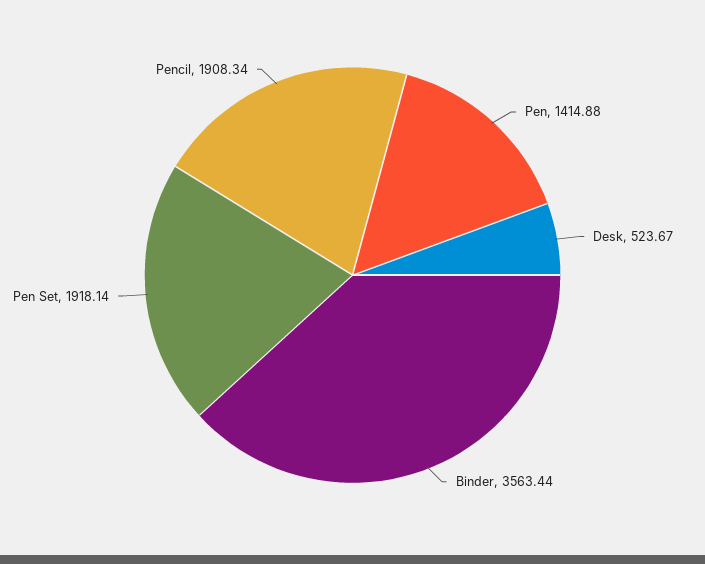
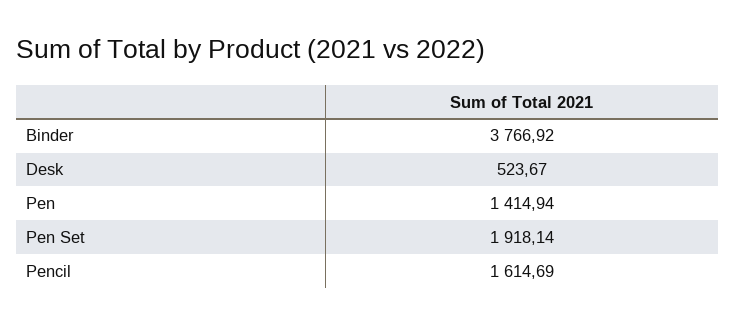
  {
-   "Pen": 1414.88,
+   "Pen": 1414.94,
    "Desk": 523.67,
-   "Binder": 3563.44,
+   "Binder": 3766.92,
    "Pen Set": 1918.14,
-   "Pencil": 1908.34
+   "Pencil": 1614.69
  }

